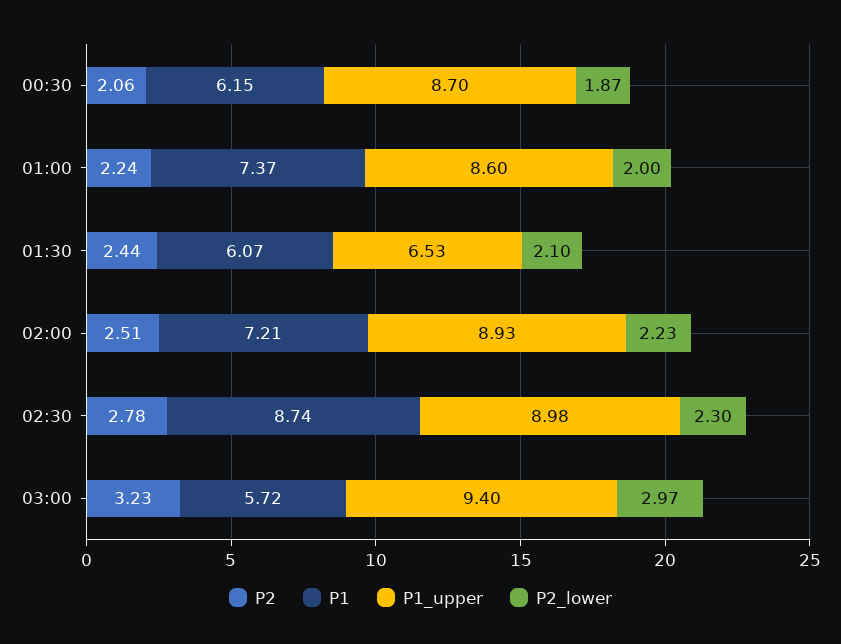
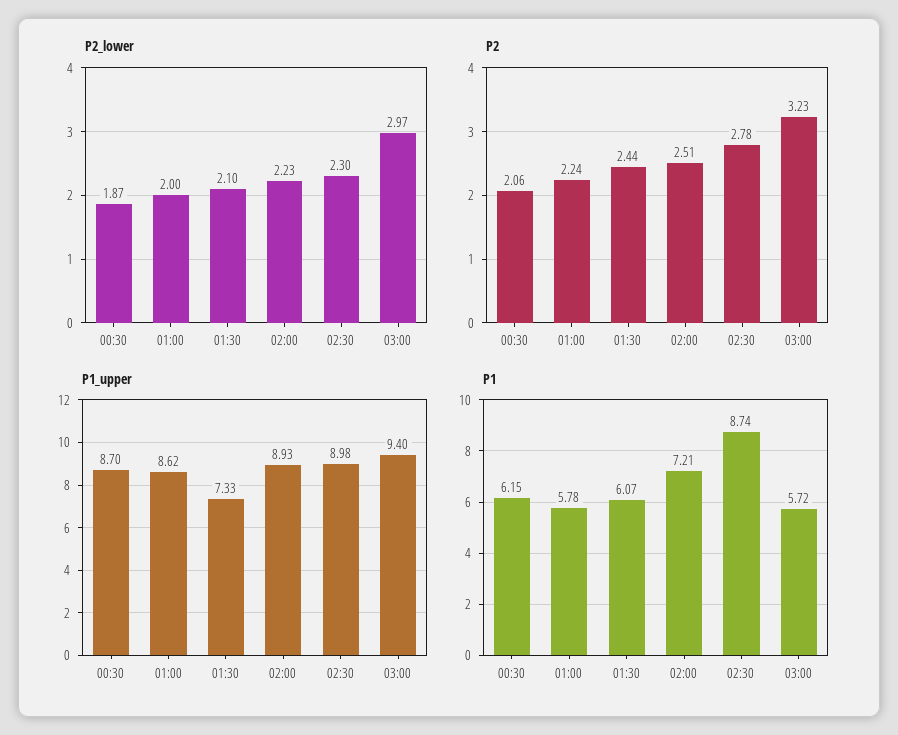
  {
    "P2": {
      "00:30": 2.06,
      "01:00": 2.24,
      "01:30": 2.44,
      "02:00": 2.51,
      "02:30": 2.78,
      "03:00": 3.23
    },
    "P1": {
      "00:30": 6.15,
-     "01:00": 7.37,
+     "01:00": 5.78,
      "01:30": 6.07,
      "02:00": 7.21,
      "02:30": 8.74,
      "03:00": 5.72
    },
    "P1_upper": {
      "00:30": 8.7,
-     "01:00": 8.6,
+     "01:00": 8.62,
-     "01:30": 6.53,
+     "01:30": 7.33,
      "02:00": 8.93,
      "02:30": 8.98,
      "03:00": 9.4
    },
    "P2_lower": {
      "00:30": 1.87,
      "01:00": 2,
      "01:30": 2.1,
      "02:00": 2.23,
      "02:30": 2.3,
      "03:00": 2.97
    }
  }

